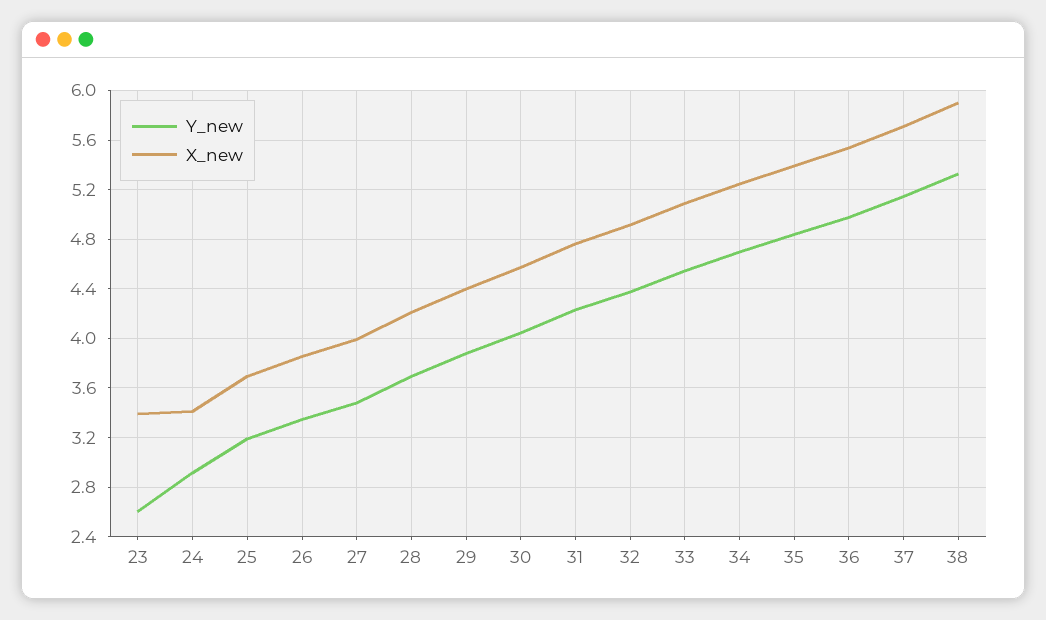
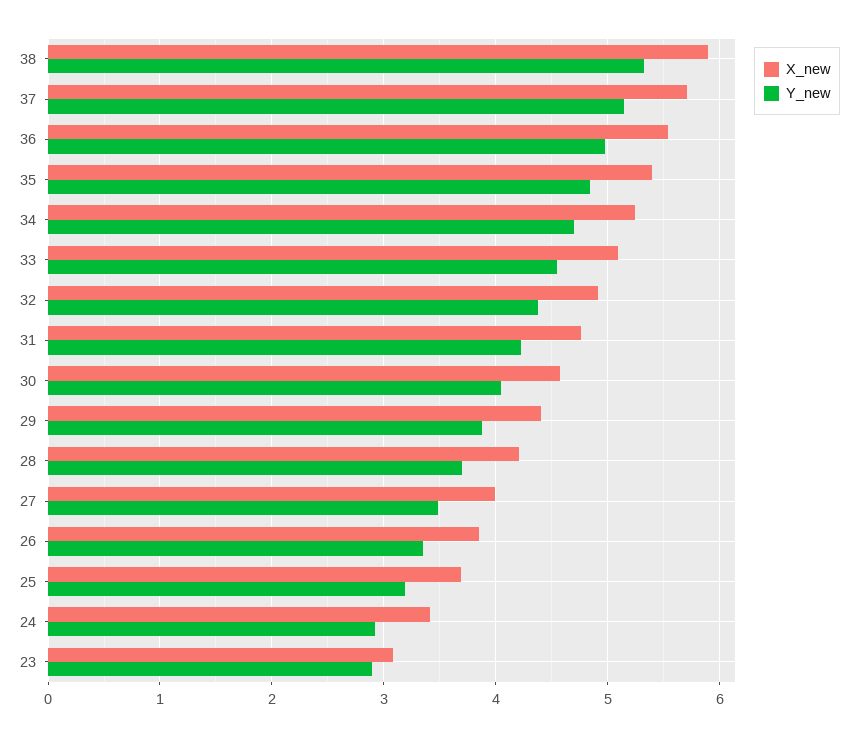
  {
    "Y_new": {
-     "23": 2.6,
+     "23": 2.9,
      "24": 2.9,
      "25": 3.2,
      "26": 3.35,
      "27": 3.5,
      "28": 3.7,
      "29": 3.9,
      "30": 4.05,
      "31": 4.25,
      "32": 4.4,
      "33": 4.55,
      "34": 4.7,
      "35": 4.85,
      "36": 5,
      "37": 5.15,
      "38": 5.35
    },
    "X_new": {
-     "23": 3.4,
+     "23": 3.1,
      "24": 3.4,
      "25": 3.7,
      "26": 3.85,
      "27": 4,
      "28": 4.2,
      "29": 4.4,
      "30": 4.55,
      "31": 4.75,
      "32": 4.9,
      "33": 5.1,
      "34": 5.25,
      "35": 5.4,
      "36": 5.55,
      "37": 5.7,
      "38": 5.9
    }
  }

